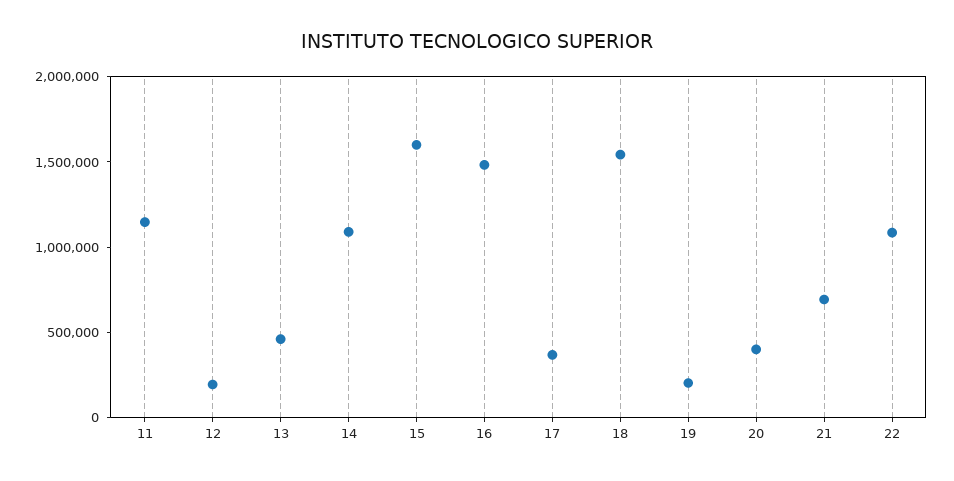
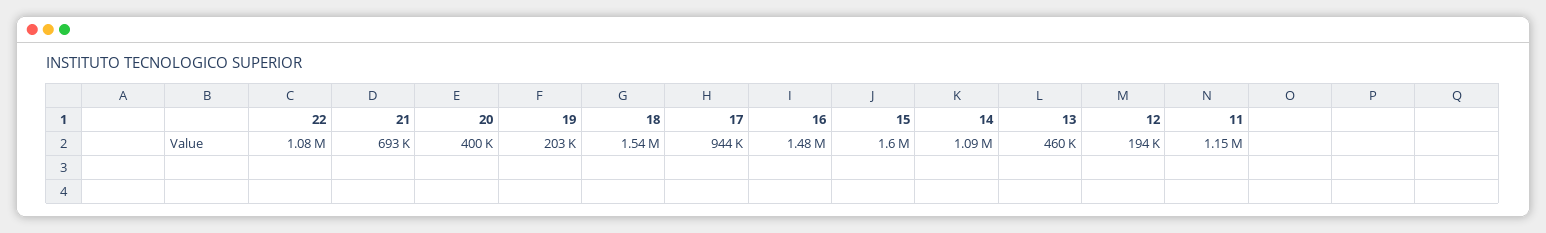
  {
    "11": 1150000,
    "12": 194000,
    "13": 460000,
    "14": 1090000,
    "15": 1600000,
    "16": 1480000,
-   "17": 400000,
+   "17": 944000,
    "18": 1540000,
    "19": 203000,
    "20": 400000,
    "21": 693000,
    "22": 1080000
  }

